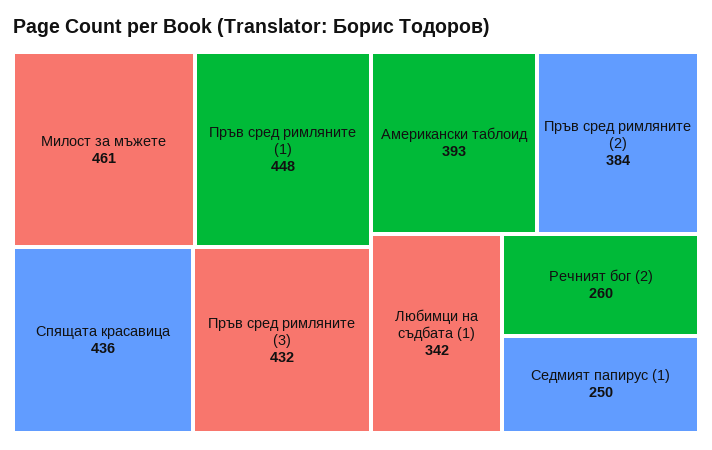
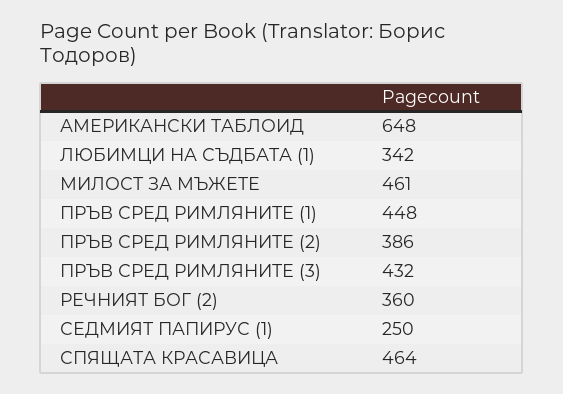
  {
    "Милост за мъжете": 461,
    "Пръв сред римляните (1)": 448,
-   "Спящата красавица": 436,
+   "Спящата красавица": 464,
    "Пръв сред римляните (3)": 432,
-   "Американски таблоид": 393,
+   "Американски таблоид": 648,
-   "Пръв сред римляните (2)": 384,
+   "Пръв сред римляните (2)": 386,
    "Любимци на съдбата (1)": 342,
-   "Речният бог (2)": 260,
+   "Речният бог (2)": 360,
    "Седмият папирус (1)": 250
  }

